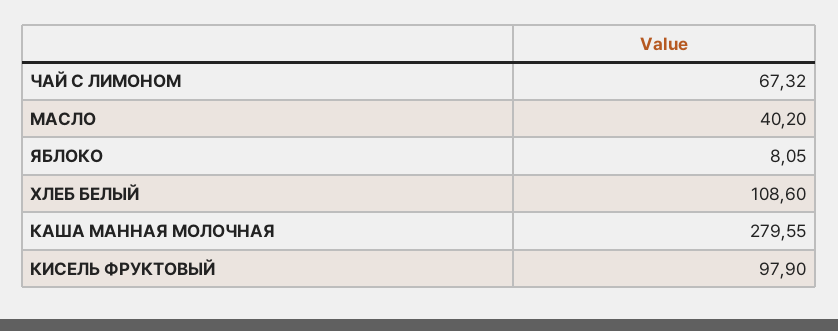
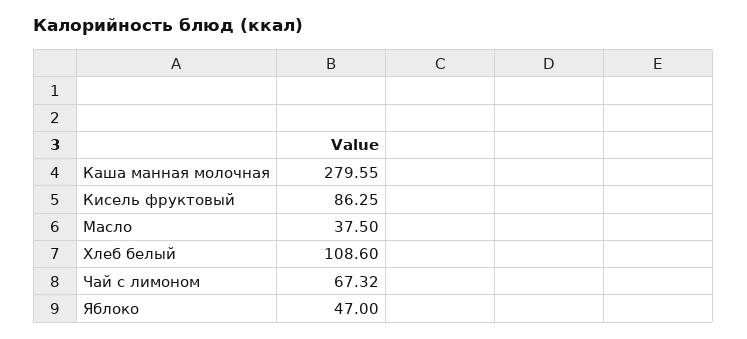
  {
    "ЧАЙ С ЛИМОНОМ": 67.32,
-   "МАСЛО": 40.2,
+   "МАСЛО": 37.5,
-   "ЯБЛОКО": 8.05,
+   "ЯБЛОКО": 47,
    "ХЛЕБ БЕЛЫЙ": 108.6,
    "КАША МАННАЯ МОЛОЧНАЯ": 279.55,
-   "КИСЕЛЬ ФРУКТОВЫЙ": 97.9
+   "КИСЕЛЬ ФРУКТОВЫЙ": 86.25
  }

